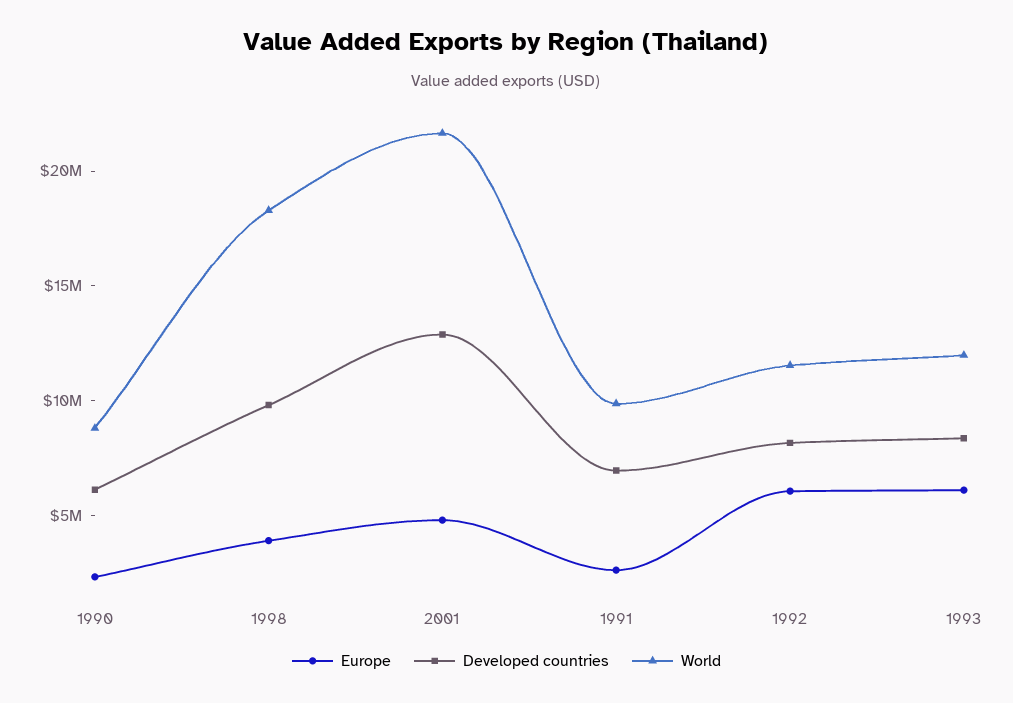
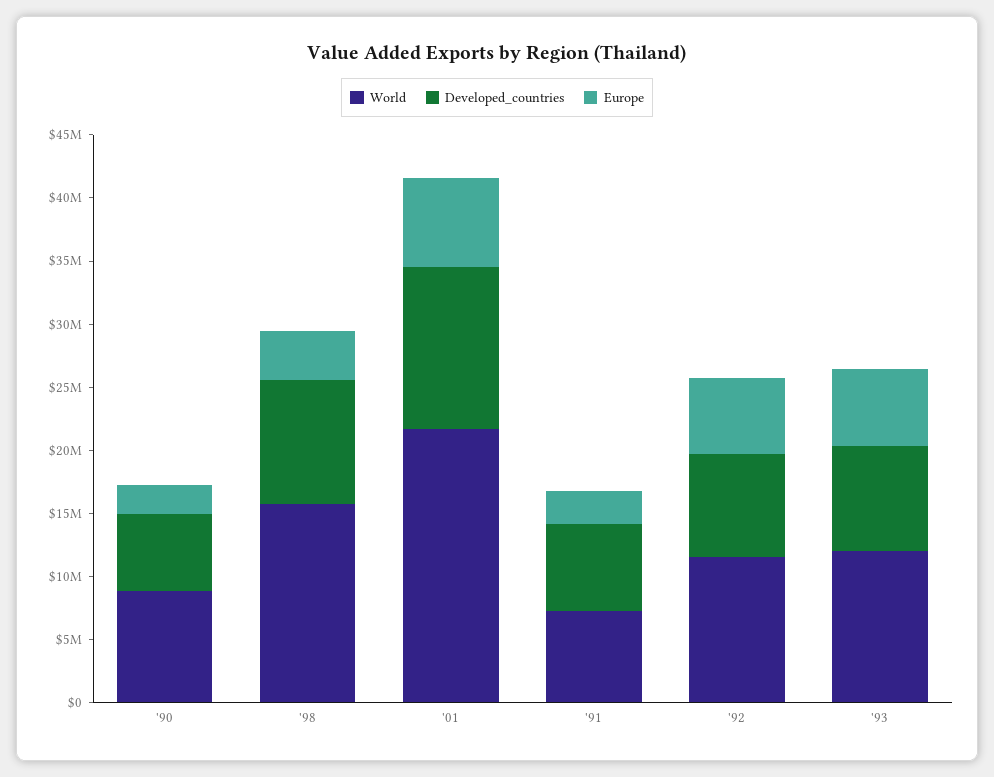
  {
    "Europe": {
      "1990": 2000000,
      "1998": 4000000,
-     "2001": 5000000,
+     "2001": 7000000,
      "1991": 3000000,
      "1992": 6000000,
      "1993": 6000000
    },
    "Developed countries": {
      "1990": 6000000,
      "1998": 10000000,
      "2001": 13000000,
      "1991": 7000000,
      "1992": 8000000,
      "1993": 8000000
    },
    "World": {
      "1990": 9000000,
-     "1998": 18000000,
+     "1998": 16000000,
      "2001": 22000000,
-     "1991": 10000000,
+     "1991": 7000000,
      "1992": 12000000,
      "1993": 12000000
    }
  }

